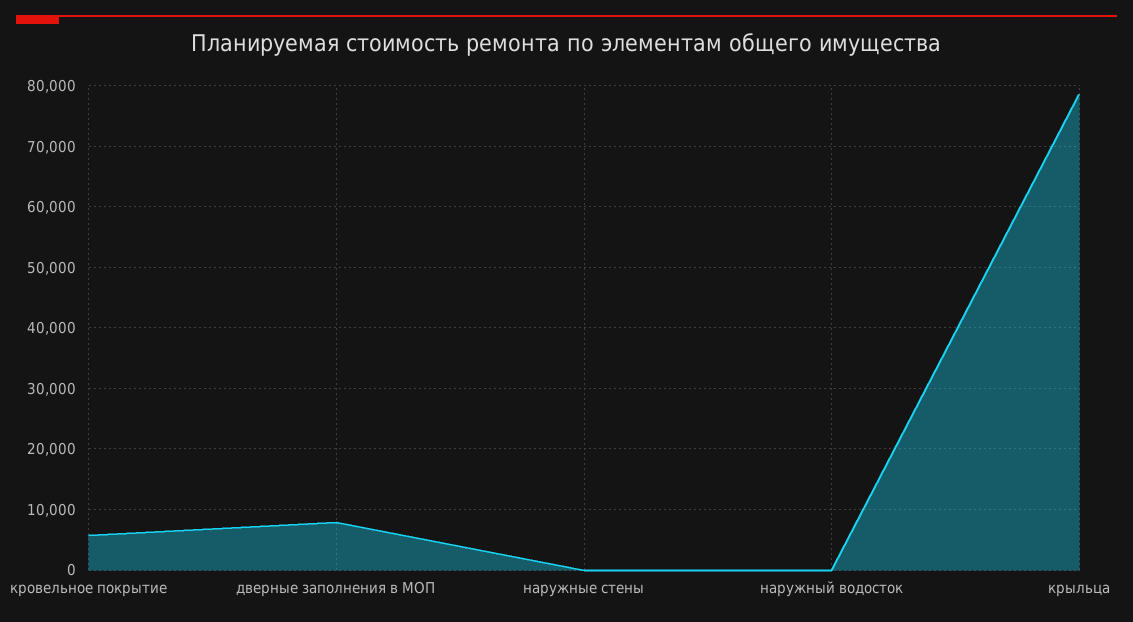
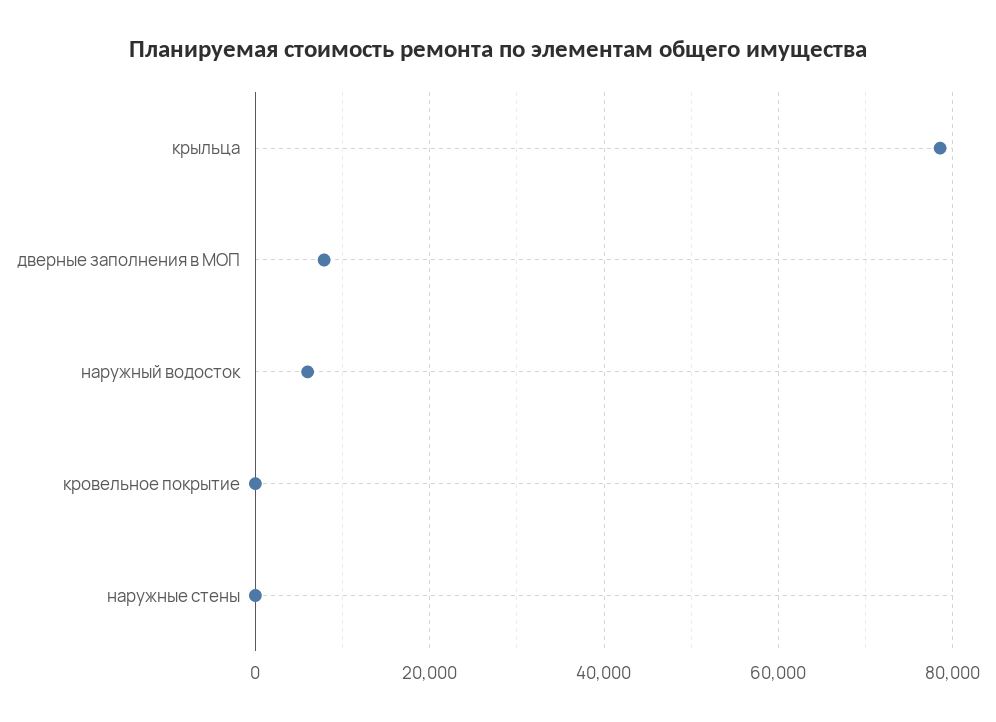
  {
-   "кровельное покрытие": 6000,
+   "кровельное покрытие": 0,
    "дверные заполнения в МОП": 8000,
    "наружные стены": 0,
-   "наружный водосток": 0,
+   "наружный водосток": 6000,
    "крыльца": 79000
  }

